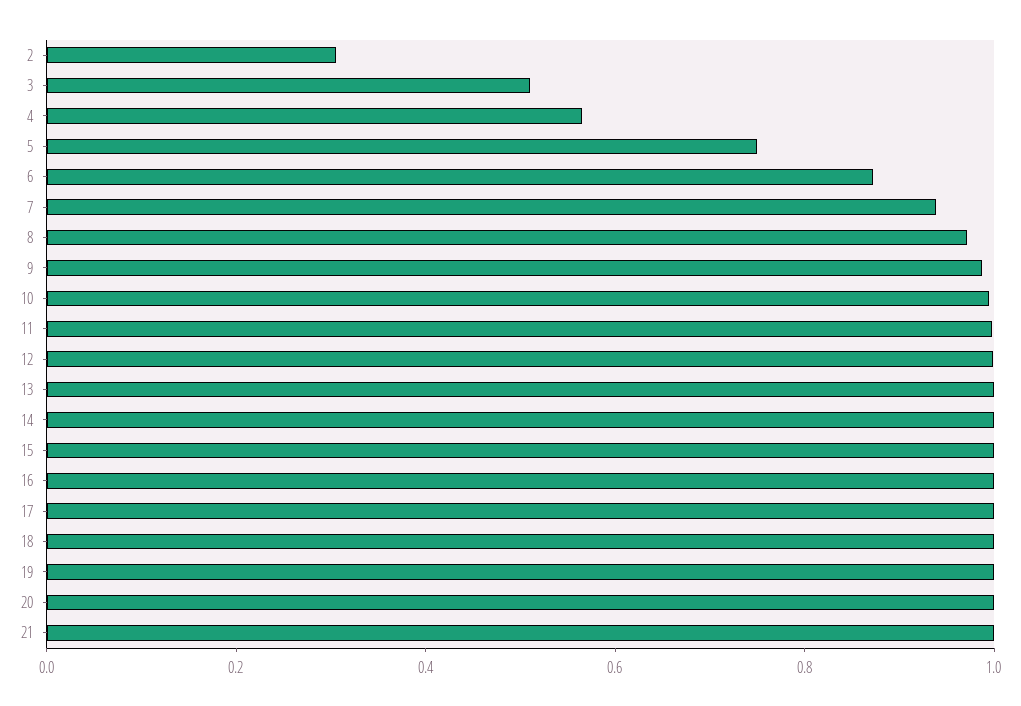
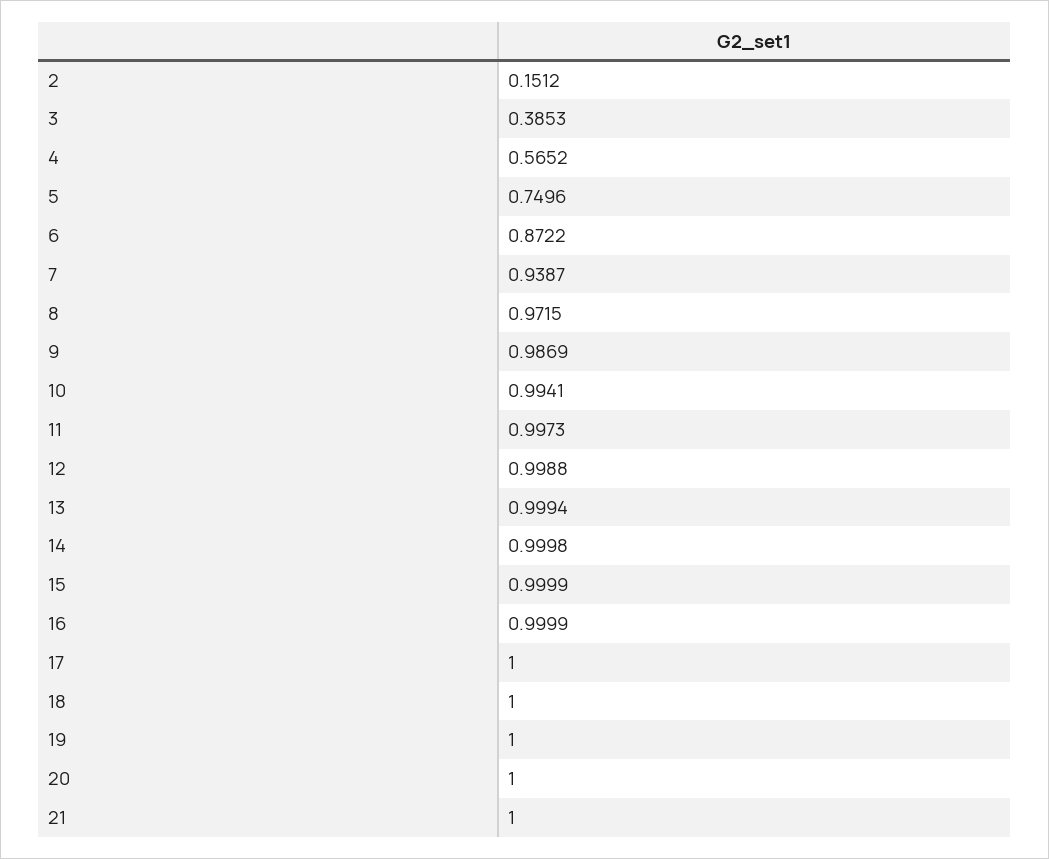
  {
-   "2": 0.3,
+   "2": 0.1512,
-   "3": 0.5,
+   "3": 0.3853,
    "4": 0.5652,
    "5": 0.7496,
    "6": 0.8722,
    "7": 0.9387,
    "8": 0.9715,
    "9": 0.9869,
    "10": 0.9941,
    "11": 0.9973,
    "12": 0.9988,
    "13": 0.9994,
    "14": 0.9998,
    "15": 0.9999,
    "16": 0.9999,
    "17": 1,
    "18": 1,
    "19": 1,
    "20": 1,
    "21": 1
  }

